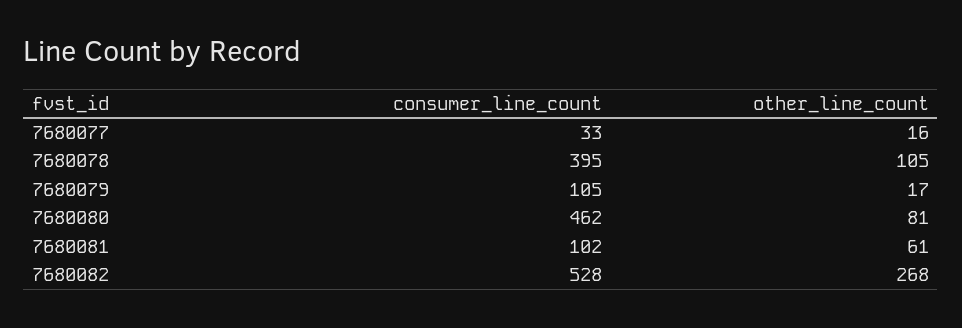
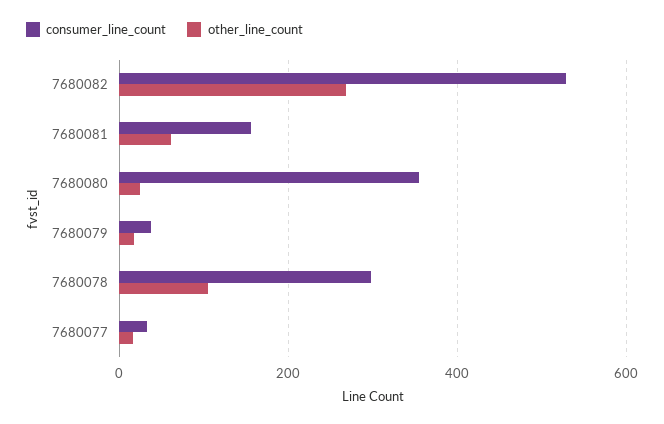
  {
    "consumer_line_count": {
      "7680077": 33,
-     "7680078": 395,
+     "7680078": 300,
-     "7680079": 105,
+     "7680079": 40,
-     "7680080": 462,
+     "7680080": 360,
-     "7680081": 102,
+     "7680081": 160,
      "7680082": 528
    },
    "other_line_count": {
      "7680077": 16,
      "7680078": 105,
      "7680079": 17,
-     "7680080": 81,
+     "7680080": 20,
      "7680081": 61,
      "7680082": 268
    }
  }

